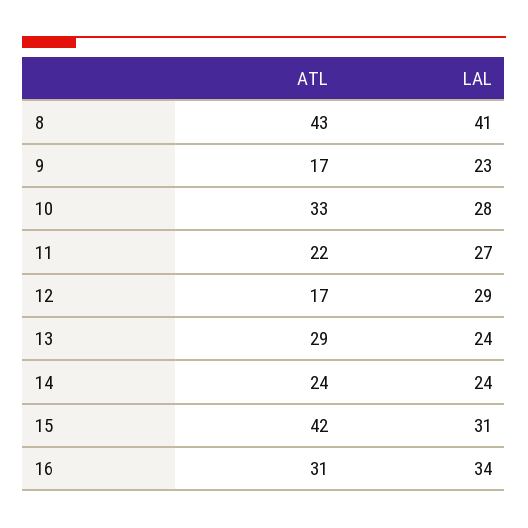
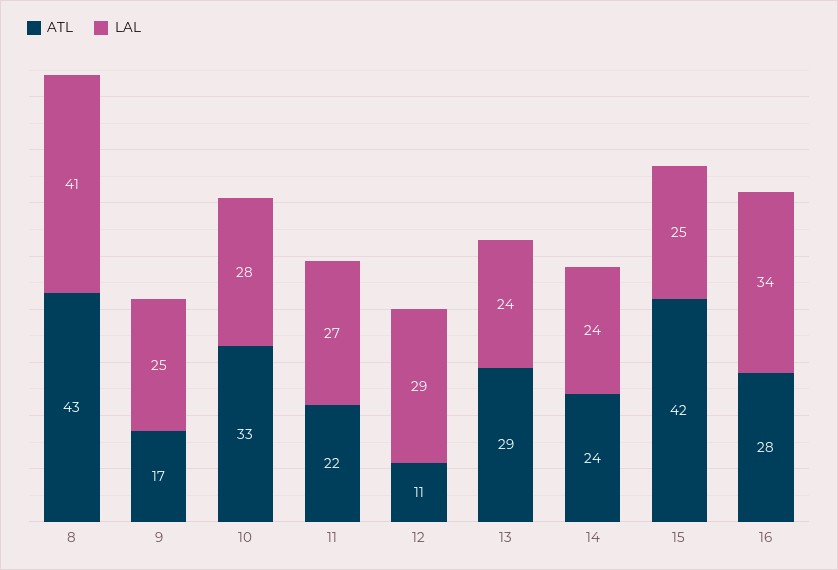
  {
    "ATL": {
      "8": 43,
      "9": 17,
      "10": 33,
      "11": 22,
-     "12": 17,
+     "12": 11,
      "13": 29,
      "14": 24,
      "15": 42,
-     "16": 31
+     "16": 28
    },
    "LAL": {
      "8": 41,
-     "9": 23,
+     "9": 25,
      "10": 28,
      "11": 27,
      "12": 29,
      "13": 24,
      "14": 24,
-     "15": 31,
+     "15": 25,
      "16": 34
    }
  }

